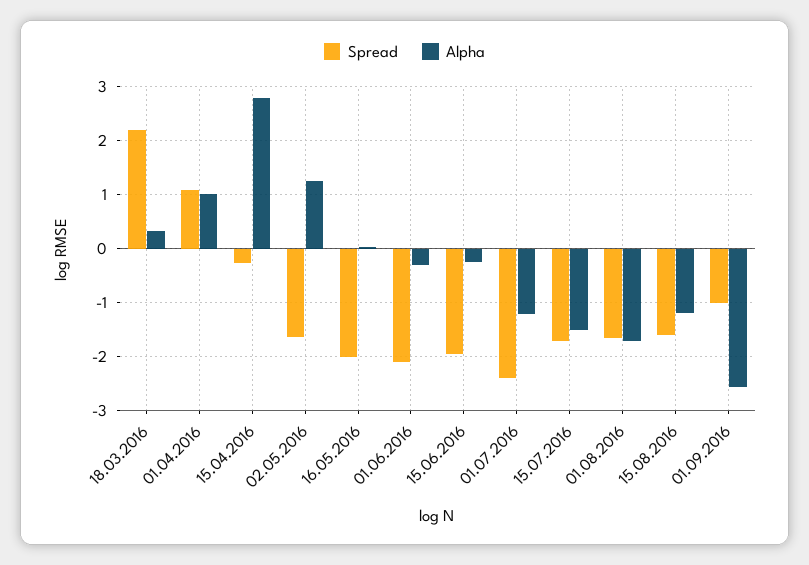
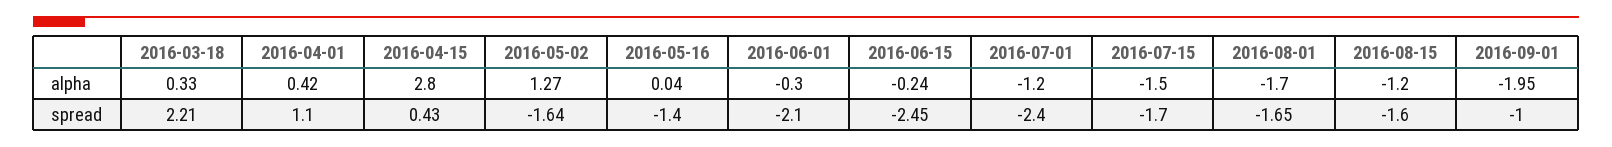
  {
    "Spread": {
      "18.03.2016": 2.21,
      "01.04.2016": 1.1,
-     "15.04.2016": -0.2,
+     "15.04.2016": 0.43,
      "02.05.2016": -1.64,
-     "16.05.2016": -2,
+     "16.05.2016": -1.4,
      "01.06.2016": -2.1,
-     "15.06.2016": -2,
+     "15.06.2016": -2.45,
      "01.07.2016": -2.4,
      "15.07.2016": -1.7,
      "01.08.2016": -1.65,
      "15.08.2016": -1.6,
      "01.09.2016": -1
    },
    "Alpha": {
      "18.03.2016": 0.33,
-     "01.04.2016": 1,
+     "01.04.2016": 0.42,
      "15.04.2016": 2.8,
      "02.05.2016": 1.27,
      "16.05.2016": 0.04,
      "01.06.2016": -0.3,
      "15.06.2016": -0.24,
      "01.07.2016": -1.2,
      "15.07.2016": -1.5,
      "01.08.2016": -1.7,
      "15.08.2016": -1.2,
-     "01.09.2016": -2.6
+     "01.09.2016": -1.95
    }
  }

